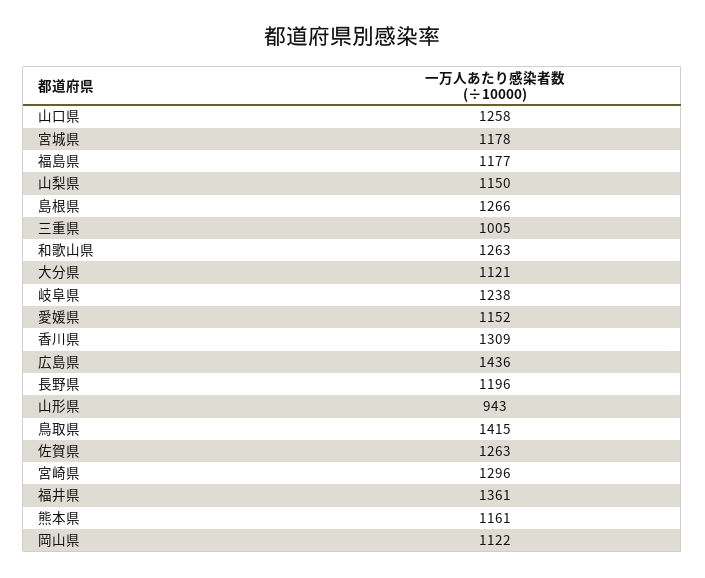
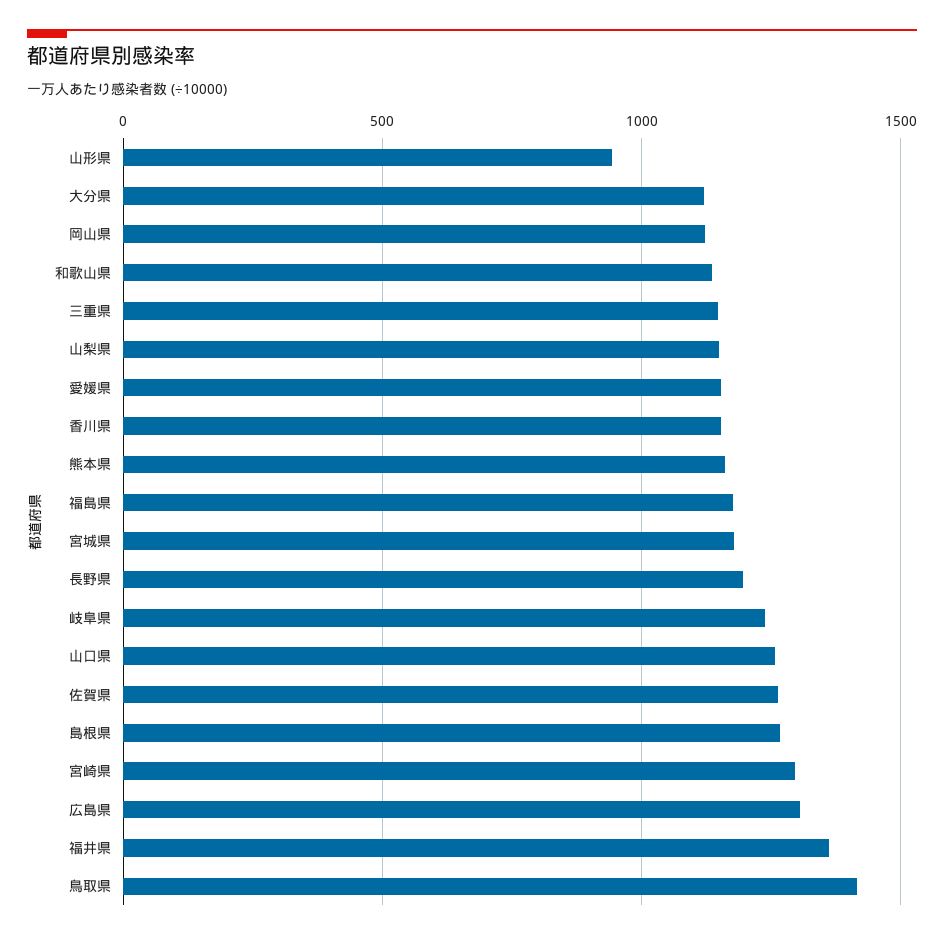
  {
    "山口県": 1258,
    "宮城県": 1178,
    "福島県": 1177,
    "山梨県": 1150,
    "島根県": 1266,
-   "三重県": 1005,
+   "三重県": 1150,
-   "和歌山県": 1263,
+   "和歌山県": 1150,
    "大分県": 1121,
    "岐阜県": 1238,
    "愛媛県": 1152,
-   "香川県": 1309,
+   "香川県": 1150,
-   "広島県": 1436,
+   "広島県": 1300,
    "長野県": 1196,
    "山形県": 943,
    "鳥取県": 1415,
    "佐賀県": 1263,
    "宮崎県": 1296,
    "福井県": 1361,
    "熊本県": 1161,
    "岡山県": 1122
  }

